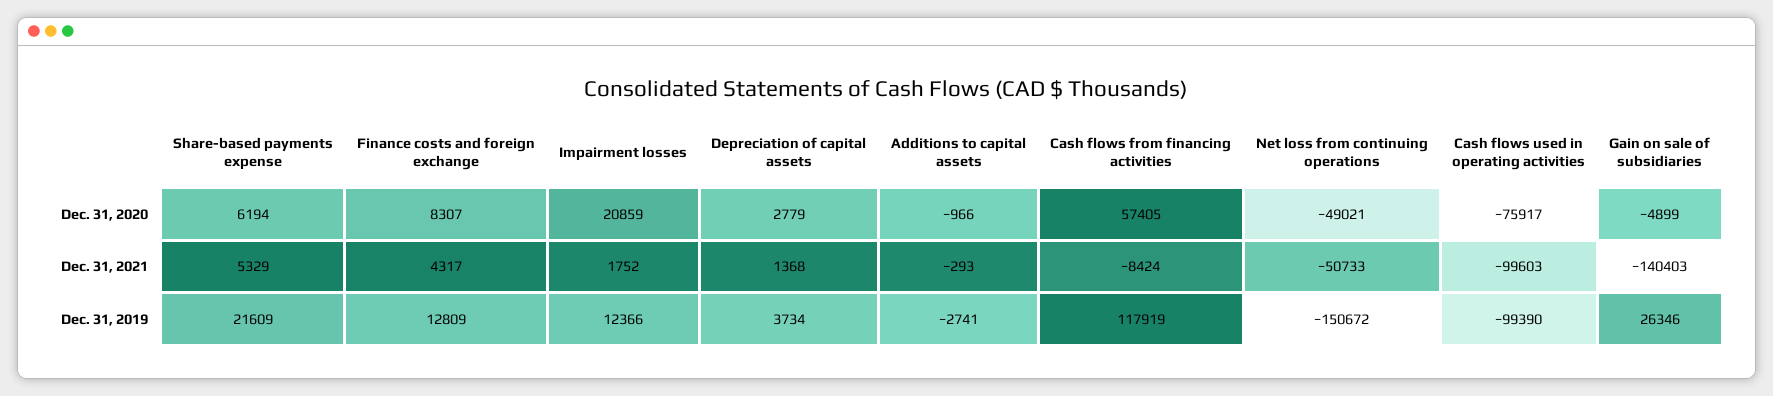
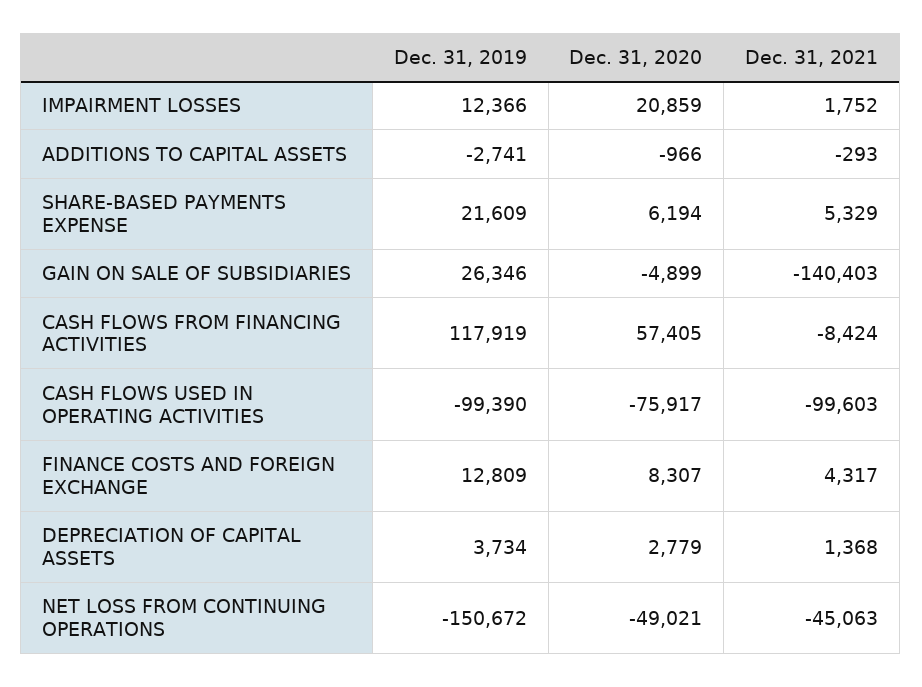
  {
    "Share-based payments expense": {
      "Dec. 31, 2020": 6194,
      "Dec. 31, 2021": 5329,
      "Dec. 31, 2019": 21609
    },
    "Finance costs and foreign exchange": {
      "Dec. 31, 2020": 8307,
      "Dec. 31, 2021": 4317,
      "Dec. 31, 2019": 12809
    },
    "Impairment losses": {
      "Dec. 31, 2020": 20859,
      "Dec. 31, 2021": 1752,
      "Dec. 31, 2019": 12366
    },
    "Depreciation of capital assets": {
      "Dec. 31, 2020": 2779,
      "Dec. 31, 2021": 1368,
      "Dec. 31, 2019": 3734
    },
    "Additions to capital assets": {
      "Dec. 31, 2020": -966,
      "Dec. 31, 2021": -293,
      "Dec. 31, 2019": -2741
    },
    "Cash flows from financing activities": {
      "Dec. 31, 2020": 57405,
      "Dec. 31, 2021": -8424,
      "Dec. 31, 2019": 117919
    },
    "Net loss from continuing operations": {
      "Dec. 31, 2020": -49021,
-     "Dec. 31, 2021": -50733,
+     "Dec. 31, 2021": -45063,
      "Dec. 31, 2019": -150672
    },
    "Cash flows used in operating activities": {
      "Dec. 31, 2020": -75917,
      "Dec. 31, 2021": -99603,
      "Dec. 31, 2019": -99390
    },
    "Gain on sale of subsidiaries": {
      "Dec. 31, 2020": -4899,
      "Dec. 31, 2021": -140403,
      "Dec. 31, 2019": 26346
    }
  }

